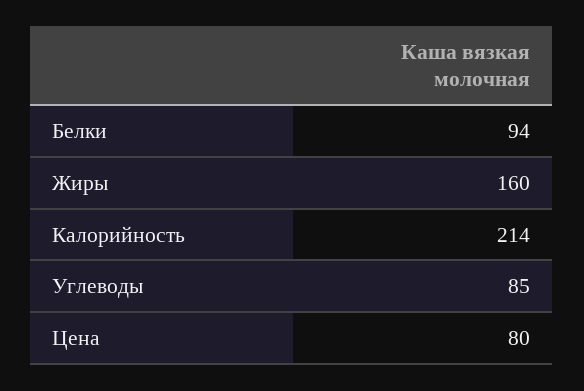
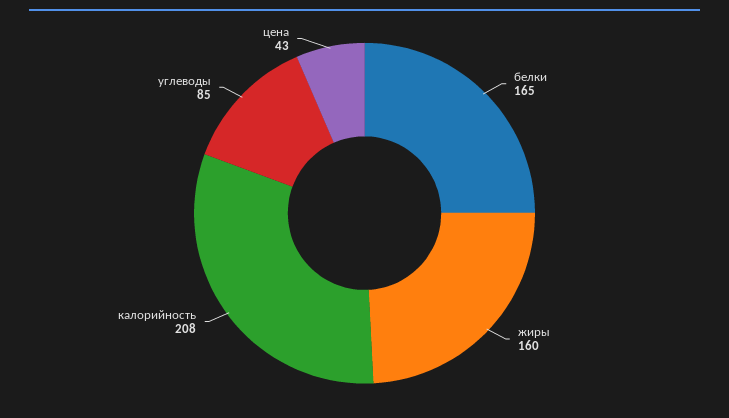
  {
-   "Белки": 94,
+   "Белки": 165,
    "Жиры": 160,
-   "Калорийность": 214,
+   "Калорийность": 208,
    "Углеводы": 85,
-   "Цена": 80
+   "Цена": 43
  }

